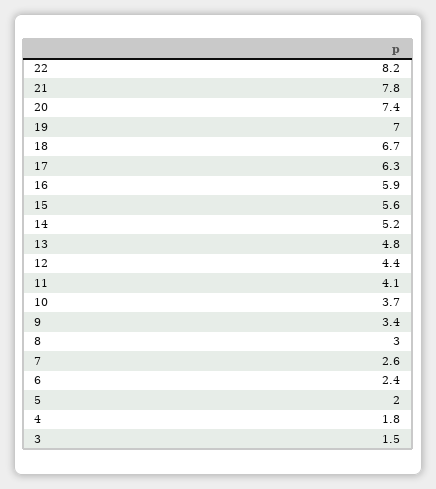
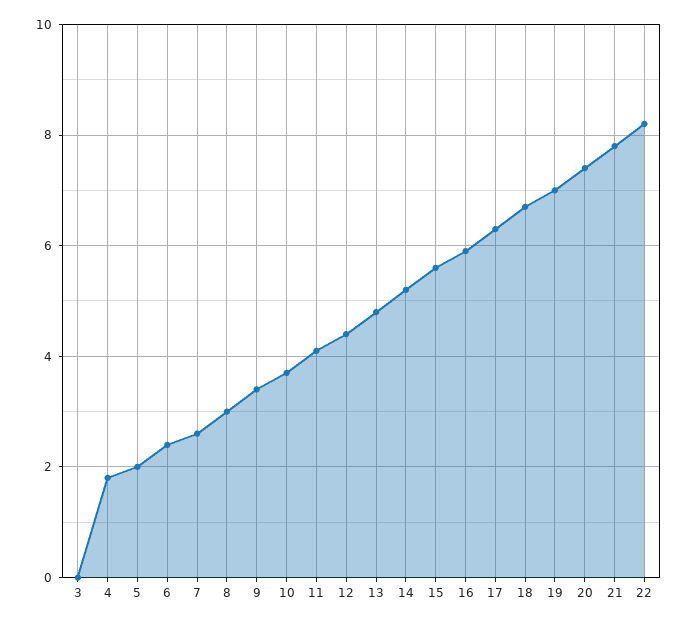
  {
    "22": 8.2,
    "21": 7.8,
    "20": 7.4,
    "19": 7,
    "18": 6.7,
    "17": 6.3,
    "16": 5.9,
    "15": 5.6,
    "14": 5.2,
    "13": 4.8,
    "12": 4.4,
    "11": 4.1,
    "10": 3.7,
    "9": 3.4,
    "8": 3,
    "7": 2.6,
    "6": 2.4,
    "5": 2,
    "4": 1.8,
-   "3": 1.5
+   "3": 0
  }

